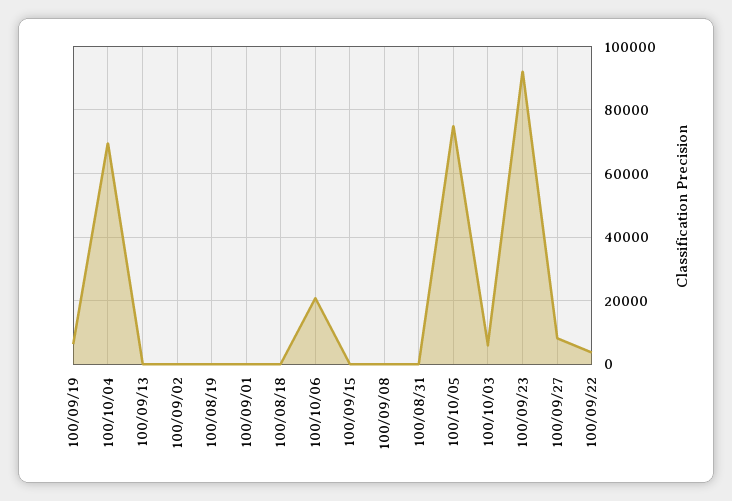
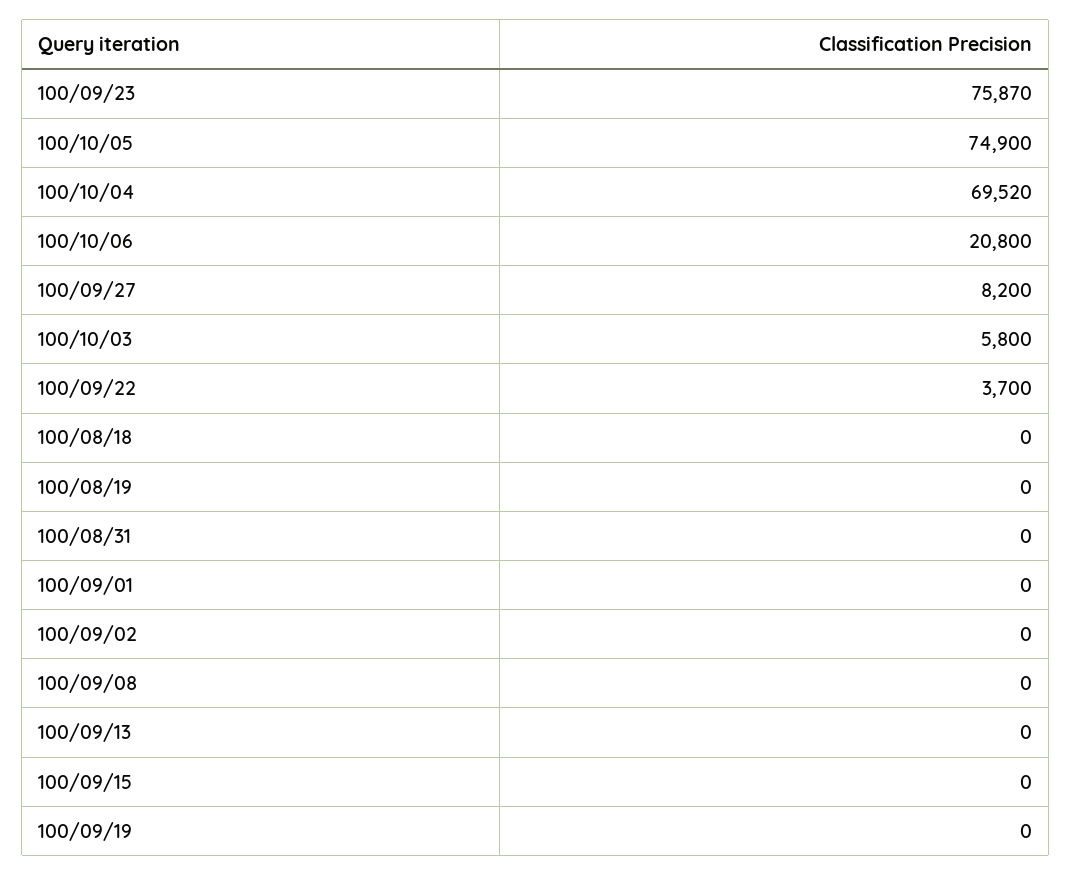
  {
-   "100/09/19": 6000,
+   "100/09/19": 0,
    "100/10/04": 69520,
    "100/09/13": 0,
    "100/09/02": 0,
    "100/08/19": 0,
    "100/09/01": 0,
    "100/08/18": 0,
    "100/10/06": 20800,
    "100/09/15": 0,
    "100/09/08": 0,
    "100/08/31": 0,
    "100/10/05": 74900,
    "100/10/03": 5800,
-   "100/09/23": 92000,
+   "100/09/23": 75870,
    "100/09/27": 8200,
    "100/09/22": 3700
  }

